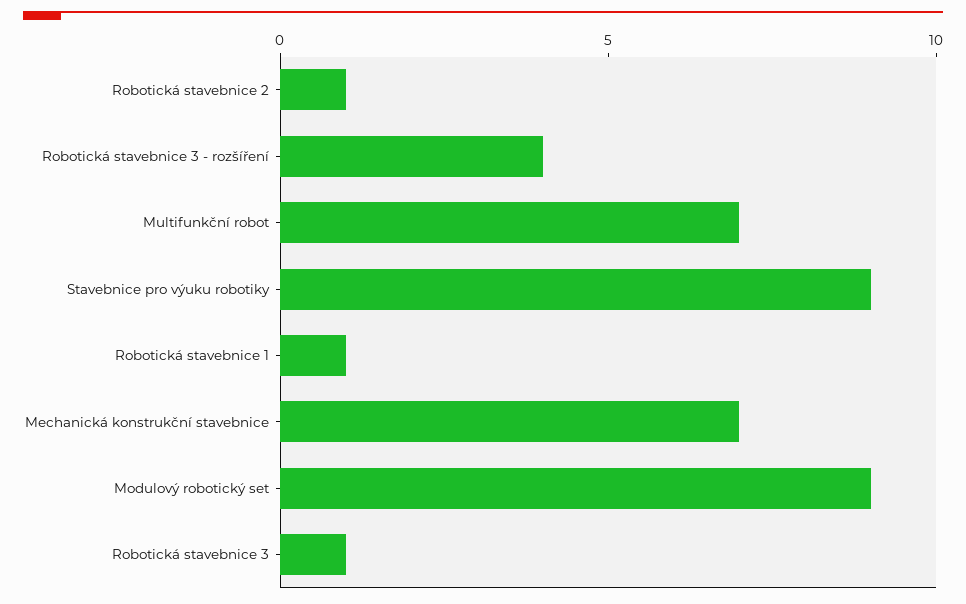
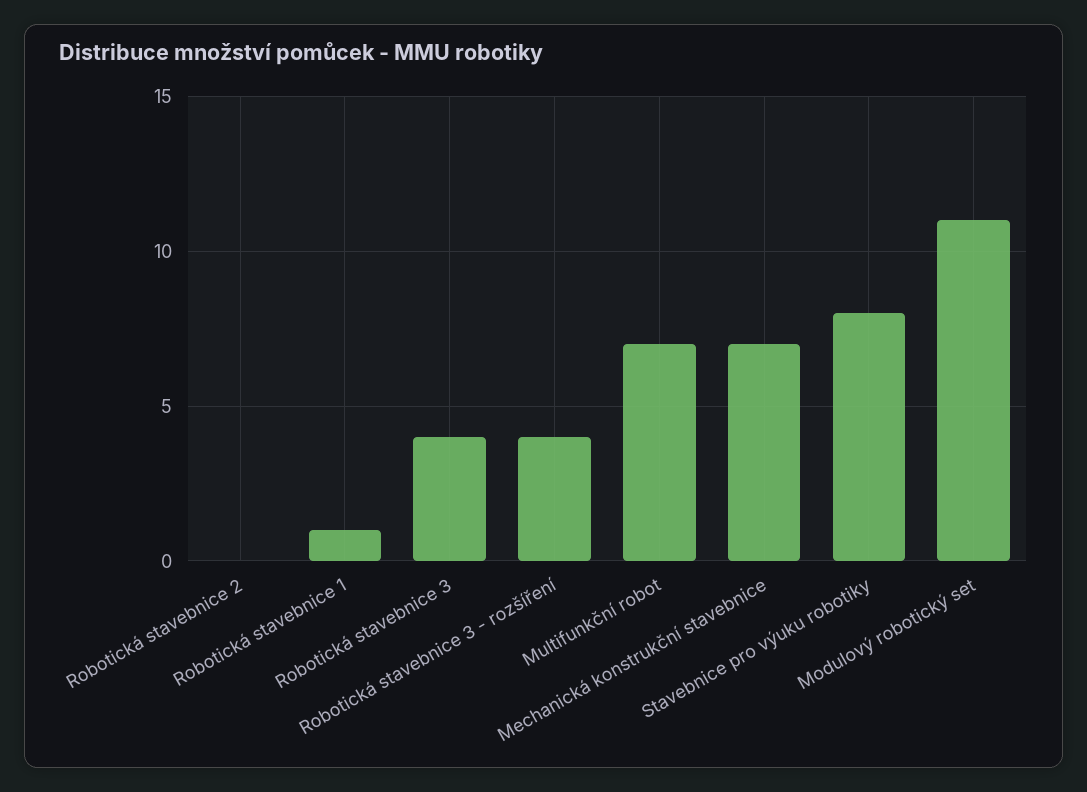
  {
-   "Robotická stavebnice 2": 1,
+   "Robotická stavebnice 2": 0,
    "Robotická stavebnice 3 - rozšíření": 4,
    "Multifunkční robot": 7,
-   "Stavebnice pro výuku robotiky": 9,
+   "Stavebnice pro výuku robotiky": 8,
    "Robotická stavebnice 1": 1,
    "Mechanická konstrukční stavebnice": 7,
-   "Modulový robotický set": 9,
+   "Modulový robotický set": 11,
-   "Robotická stavebnice 3": 1
+   "Robotická stavebnice 3": 4
  }

